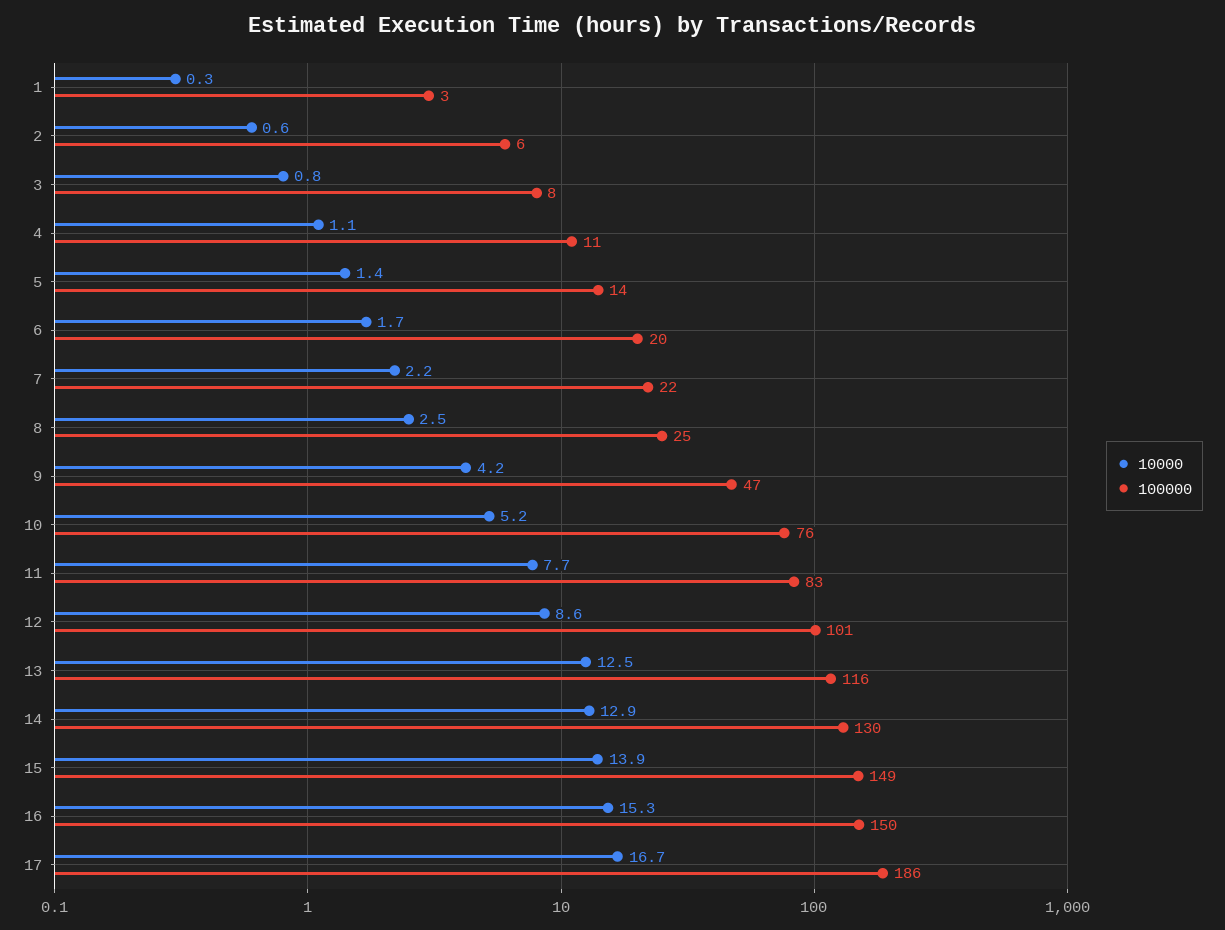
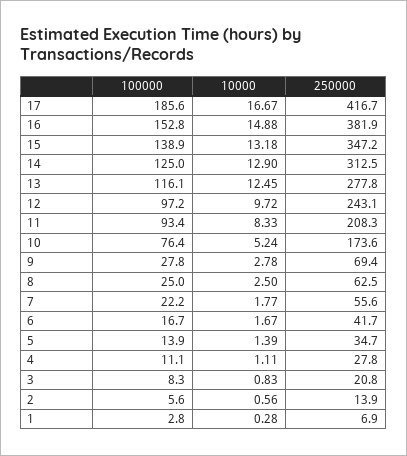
  {
    "10000": {
      "1": 0.28,
      "2": 0.56,
      "3": 0.83,
      "4": 1.11,
      "5": 1.39,
      "6": 1.67,
-     "7": 2.2,
+     "7": 1.77,
      "8": 2.5,
-     "9": 4.2,
+     "9": 2.78,
      "10": 5.24,
-     "11": 7.7,
+     "11": 8.33,
-     "12": 8.6,
+     "12": 9.72,
      "13": 12.45,
      "14": 12.9,
-     "15": 13.9,
+     "15": 13.18,
-     "16": 15.3,
+     "16": 14.88,
      "17": 16.67
    },
    "100000": {
      "1": 2.8,
      "2": 5.6,
      "3": 8.3,
      "4": 11.1,
      "5": 13.9,
-     "6": 20,
+     "6": 16.7,
      "7": 22.2,
      "8": 25,
-     "9": 47,
+     "9": 27.8,
      "10": 76.4,
-     "11": 83,
+     "11": 93.4,
-     "12": 101,
+     "12": 97.2,
      "13": 116.1,
-     "14": 130,
+     "14": 125,
-     "15": 149,
+     "15": 138.9,
-     "16": 150,
+     "16": 152.8,
      "17": 185.6
-   }
+   },
+   "250000": {
+     "17": 416.7,
+     "16": 381.9,
+     "15": 347.2,
+     "14": 312.5,
+     "13": 277.8,
+     "12": 243.1,
+     "11": 208.3,
+     "10": 173.6,
+     "9": 69.4,
+     "8": 62.5,
+     "7": 55.6,
+     "6": 41.7,
+     "5": 34.7,
+     "4": 27.8,
+     "3": 20.8,
+     "2": 13.9,
+     "1": 6.9
+   }
  }

